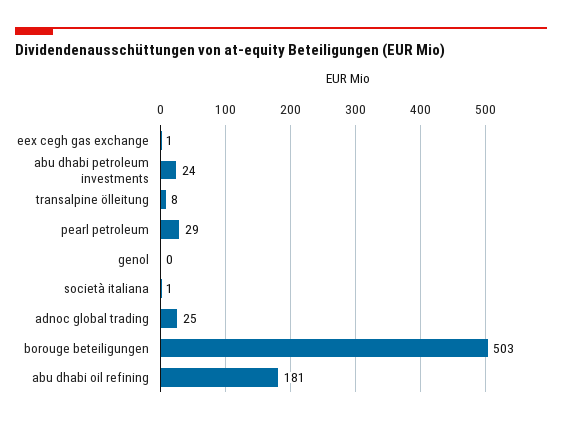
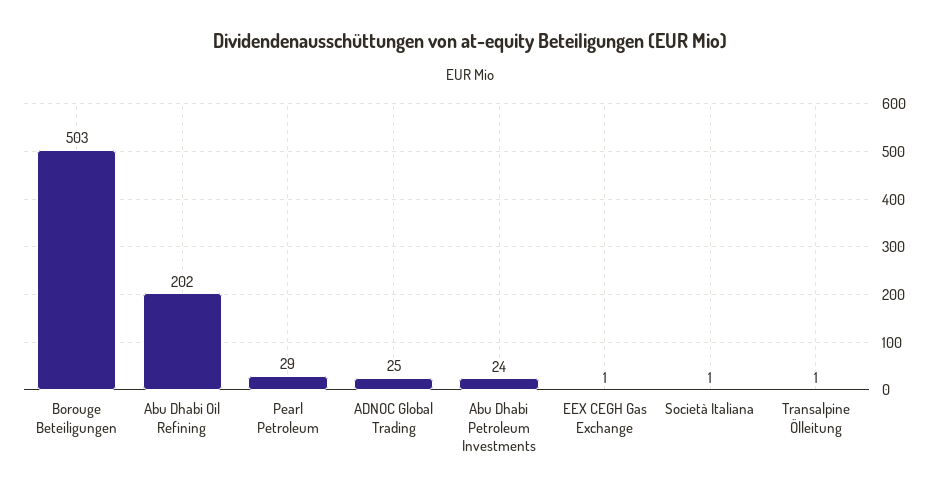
  {
    "eex cegh gas exchange": 1,
    "abu dhabi petroleum investments": 24,
-   "transalpine ölleitung": 8,
+   "transalpine ölleitung": 1,
    "pearl petroleum": 29,
-   "genol": 0,
    "società italiana": 1,
    "adnoc global trading": 25,
    "borouge beteiligungen": 503,
-   "abu dhabi oil refining": 181
+   "abu dhabi oil refining": 202
  }

